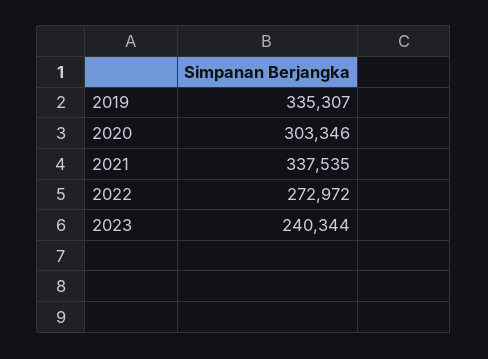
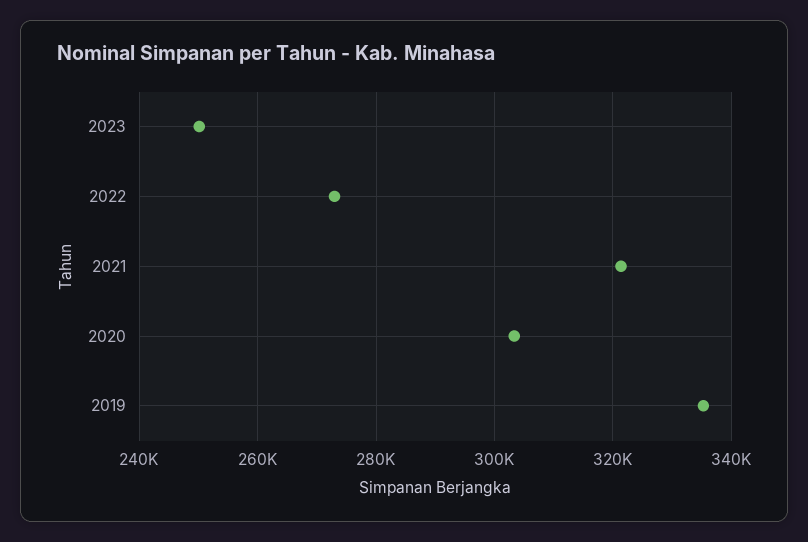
  {
    "2019": 335307,
    "2020": 303346,
-   "2021": 337535,
+   "2021": 322000,
    "2022": 272972,
-   "2023": 240344
+   "2023": 250000
  }

